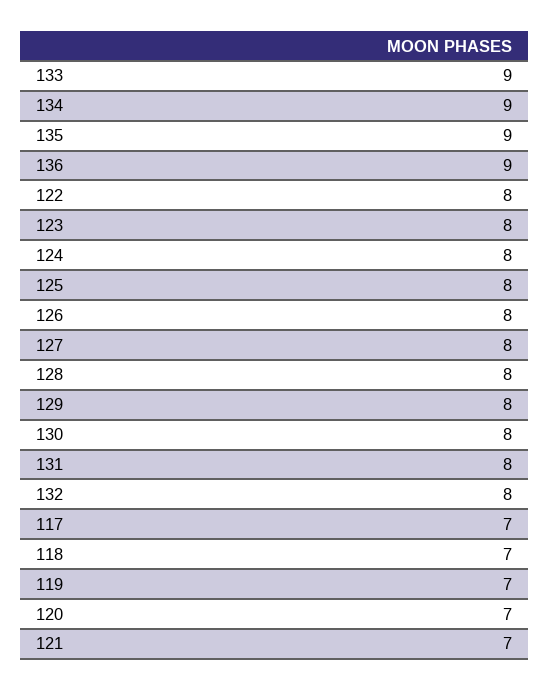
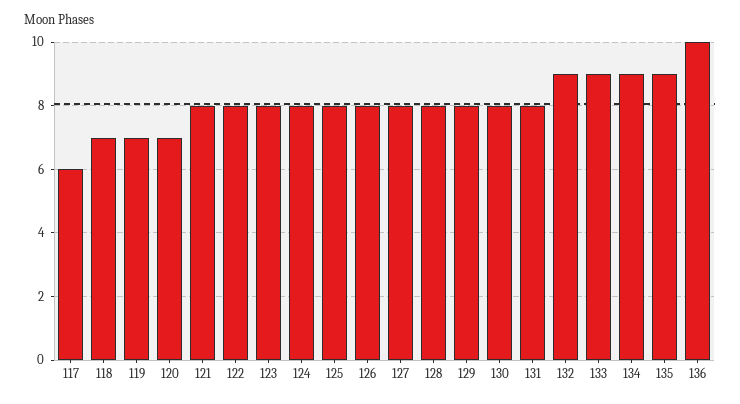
  {
    "133": 9,
    "134": 9,
    "135": 9,
-   "136": 9,
+   "136": 10,
    "122": 8,
    "123": 8,
    "124": 8,
    "125": 8,
    "126": 8,
    "127": 8,
    "128": 8,
    "129": 8,
    "130": 8,
    "131": 8,
-   "132": 8,
+   "132": 9,
-   "117": 7,
+   "117": 6,
    "118": 7,
    "119": 7,
    "120": 7,
-   "121": 7
+   "121": 8
  }

